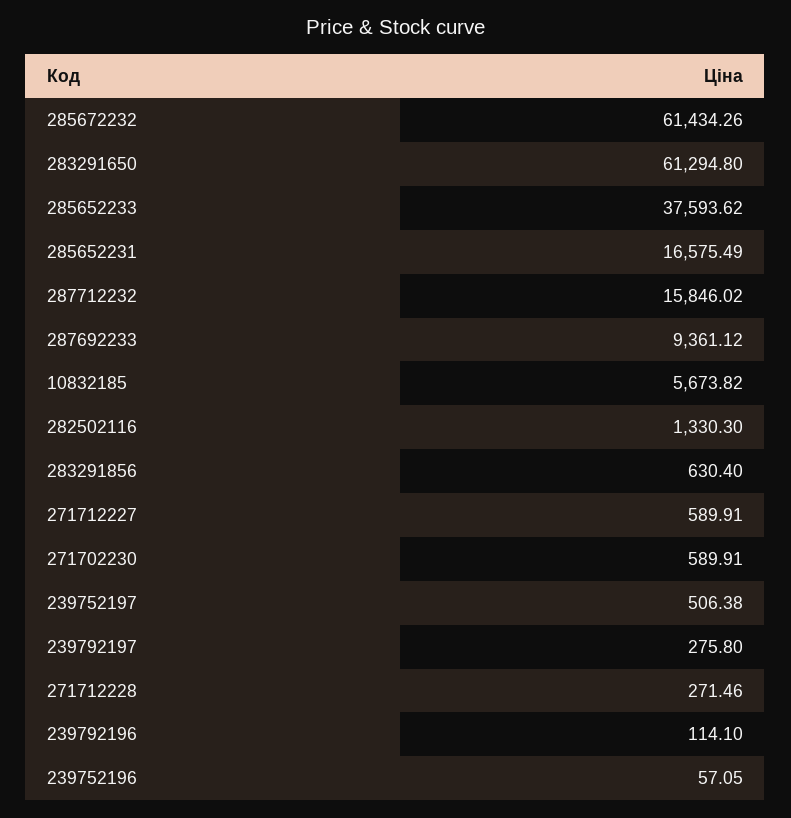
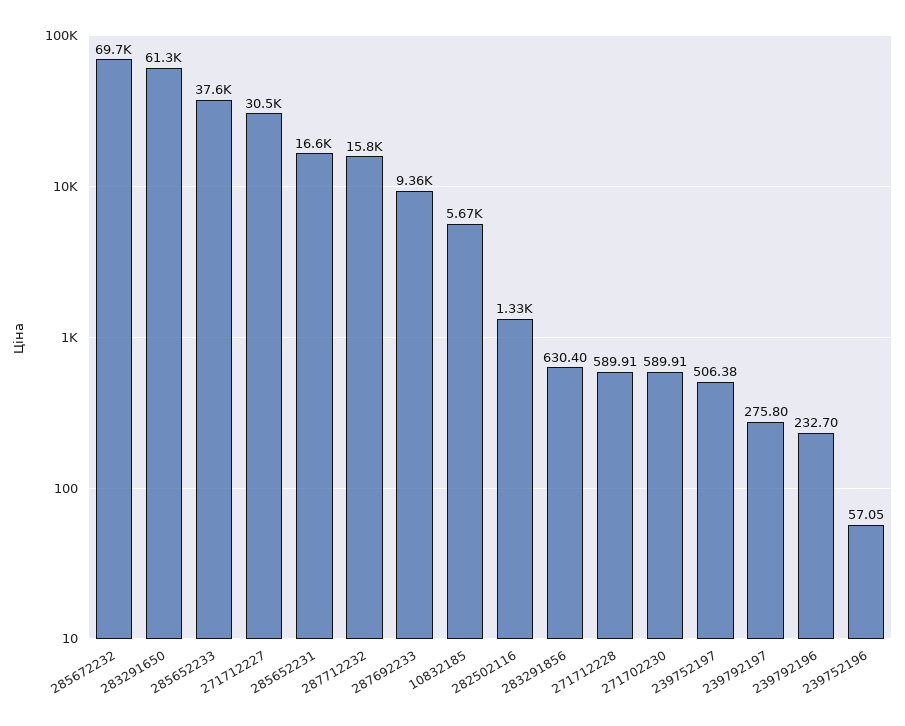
  {
-   "285672232": 61434.26,
+   "285672232": 69700,
    "283291650": 61294.8,
    "285652233": 37593.62,
    "285652231": 16575.49,
    "287712232": 15846.02,
    "287692233": 9361.12,
    "10832185": 5673.82,
    "282502116": 1330.3,
    "283291856": 630.4,
-   "271712227": 589.91,
+   "271712227": 30500,
    "271702230": 589.91,
    "239752197": 506.38,
    "239792197": 275.8,
-   "271712228": 271.46,
+   "271712228": 589.91,
-   "239792196": 114.1,
+   "239792196": 232.7,
    "239752196": 57.05
  }

